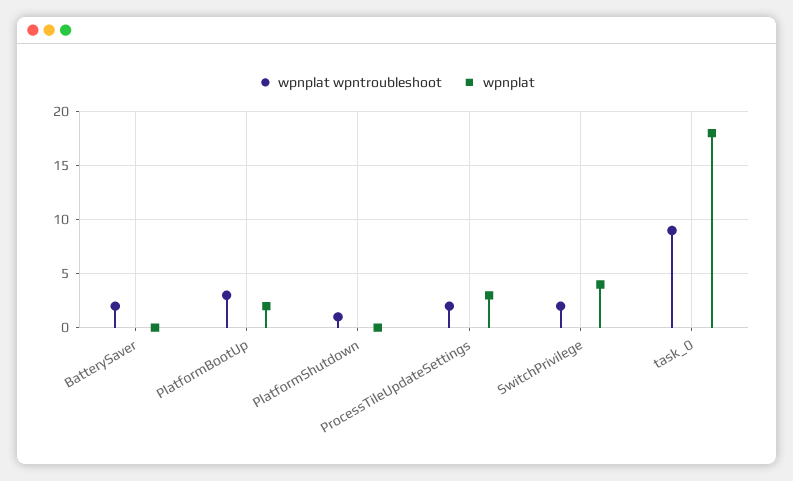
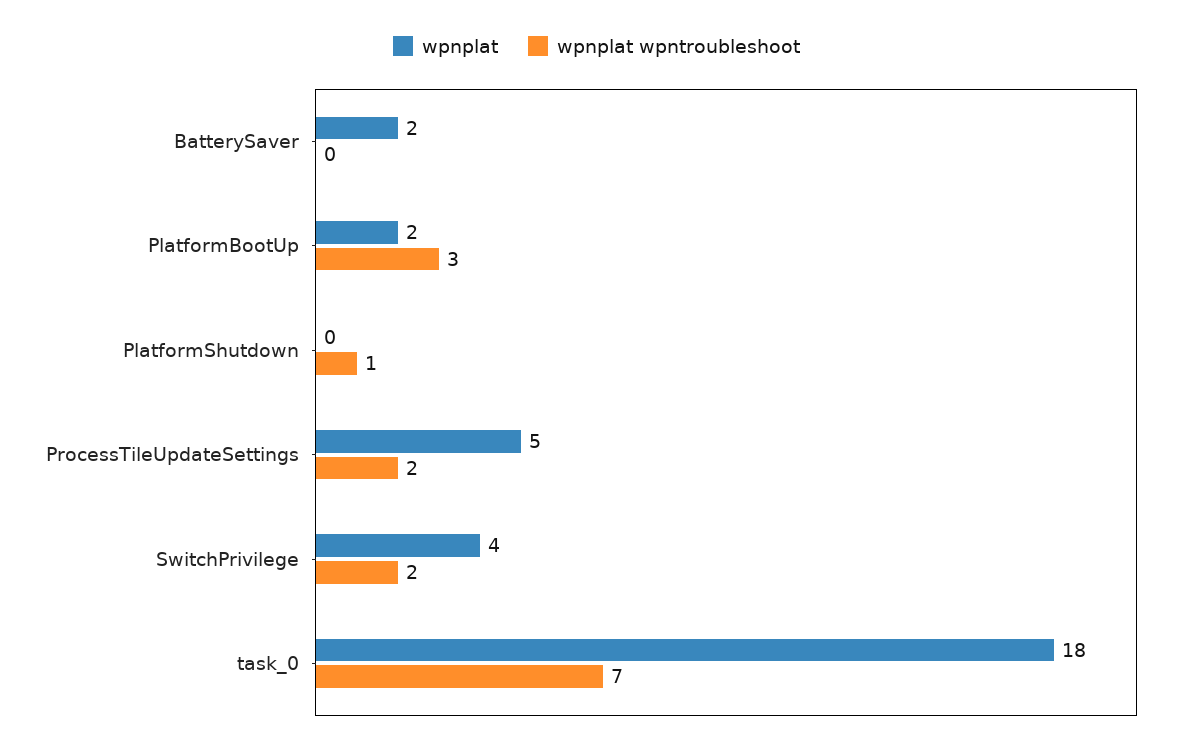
  {
    "wpnplat wpntroubleshoot": {
-     "BatterySaver": 2,
+     "BatterySaver": 0,
      "PlatformBootUp": 3,
      "PlatformShutdown": 1,
      "ProcessTileUpdateSettings": 2,
      "SwitchPrivilege": 2,
-     "task_0": 9
+     "task_0": 7
    },
    "wpnplat": {
-     "BatterySaver": 0,
+     "BatterySaver": 2,
      "PlatformBootUp": 2,
      "PlatformShutdown": 0,
-     "ProcessTileUpdateSettings": 3,
+     "ProcessTileUpdateSettings": 5,
      "SwitchPrivilege": 4,
      "task_0": 18
    }
  }

